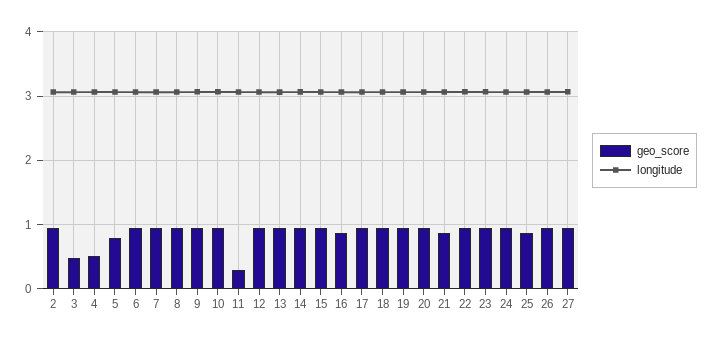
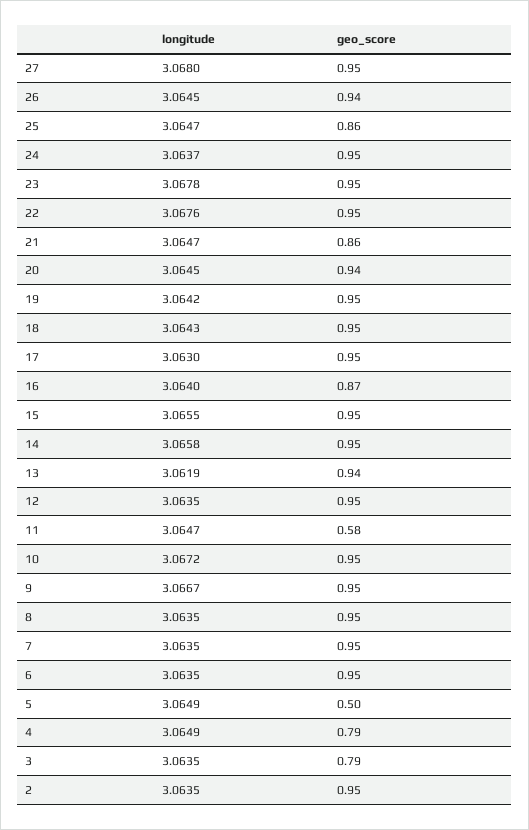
  {
    "geo_score": {
      "2": 0.95,
-     "3": 0.5,
+     "3": 0.79,
-     "4": 0.5,
+     "4": 0.79,
-     "5": 0.8,
+     "5": 0.5,
      "6": 0.95,
      "7": 0.95,
      "8": 0.95,
      "9": 0.95,
      "10": 0.95,
-     "11": 0.3,
+     "11": 0.58,
      "12": 0.95,
      "13": 0.94,
      "14": 0.95,
      "15": 0.95,
      "16": 0.87,
      "17": 0.95,
      "18": 0.95,
      "19": 0.95,
      "20": 0.94,
      "21": 0.86,
      "22": 0.95,
      "23": 0.95,
      "24": 0.95,
      "25": 0.86,
      "26": 0.94,
      "27": 0.95
    },
    "longitude": {
      "2": 3.0635,
      "3": 3.0635,
      "4": 3.0649,
      "5": 3.0649,
      "6": 3.0635,
      "7": 3.0635,
      "8": 3.0635,
      "9": 3.0667,
      "10": 3.0672,
      "11": 3.0647,
      "12": 3.0635,
      "13": 3.0619,
      "14": 3.0658,
      "15": 3.0655,
      "16": 3.064,
      "17": 3.063,
      "18": 3.0643,
      "19": 3.0642,
      "20": 3.0645,
      "21": 3.0647,
      "22": 3.0676,
      "23": 3.0678,
      "24": 3.0637,
      "25": 3.0647,
      "26": 3.0645,
      "27": 3.068
    }
  }

